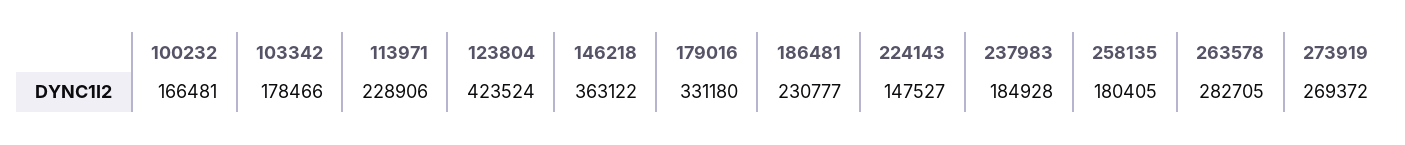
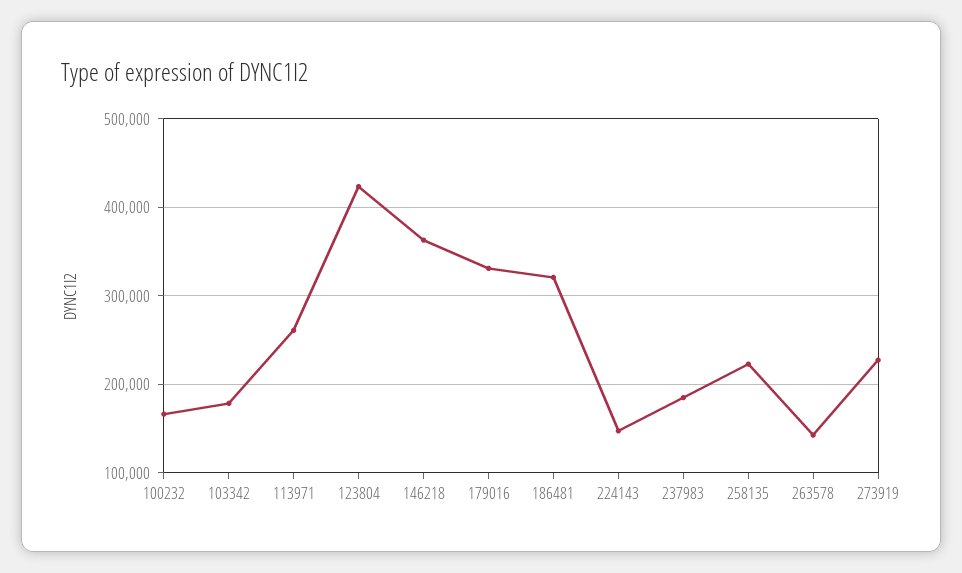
  {
    "100232": 166481,
    "103342": 178466,
-   "113971": 228906,
+   "113971": 260000,
    "123804": 423524,
    "146218": 363122,
    "179016": 331180,
-   "186481": 230777,
+   "186481": 320000,
    "224143": 147527,
    "237983": 184928,
-   "258135": 180405,
+   "258135": 220000,
-   "263578": 282705,
+   "263578": 140000,
-   "273919": 269372
+   "273919": 230000
  }

